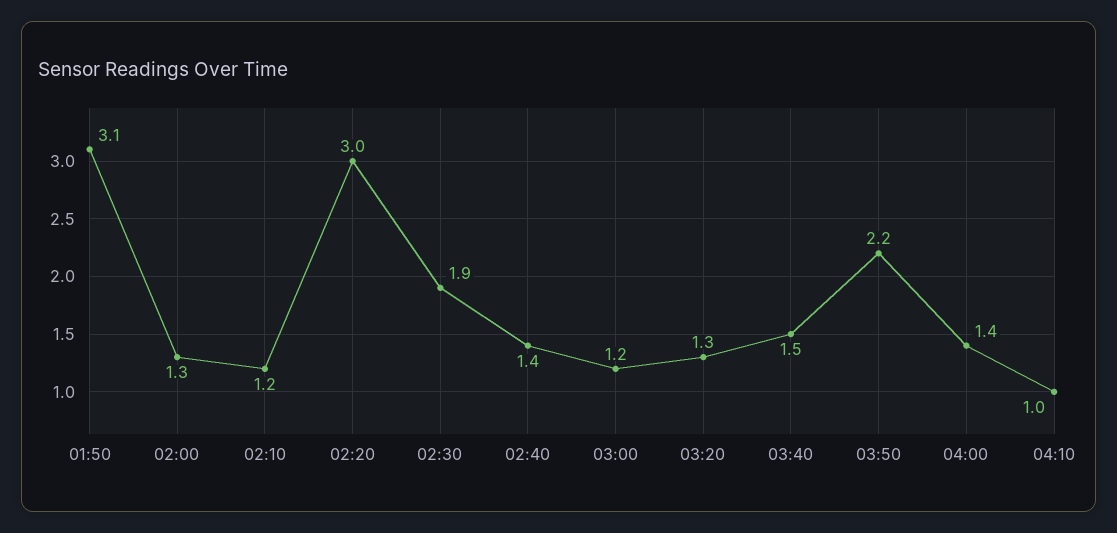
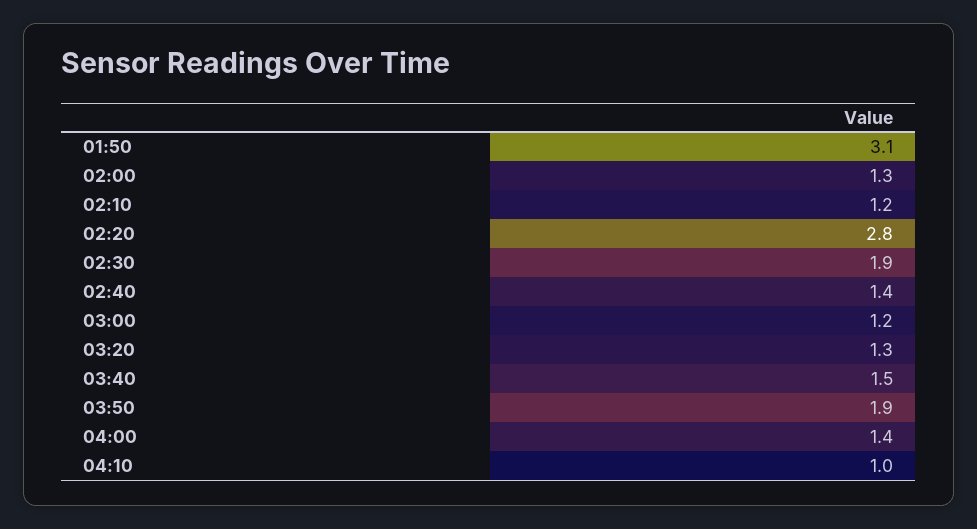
  {
    "01:50": 3.1,
    "02:00": 1.3,
    "02:10": 1.2,
-   "02:20": 3,
+   "02:20": 2.8,
    "02:30": 1.9,
    "02:40": 1.4,
    "03:00": 1.2,
    "03:20": 1.3,
    "03:40": 1.5,
-   "03:50": 2.2,
+   "03:50": 1.9,
    "04:00": 1.4,
    "04:10": 1
  }

